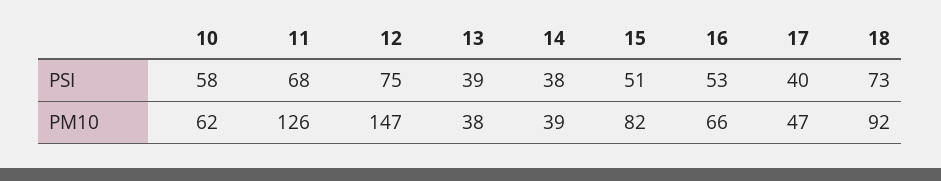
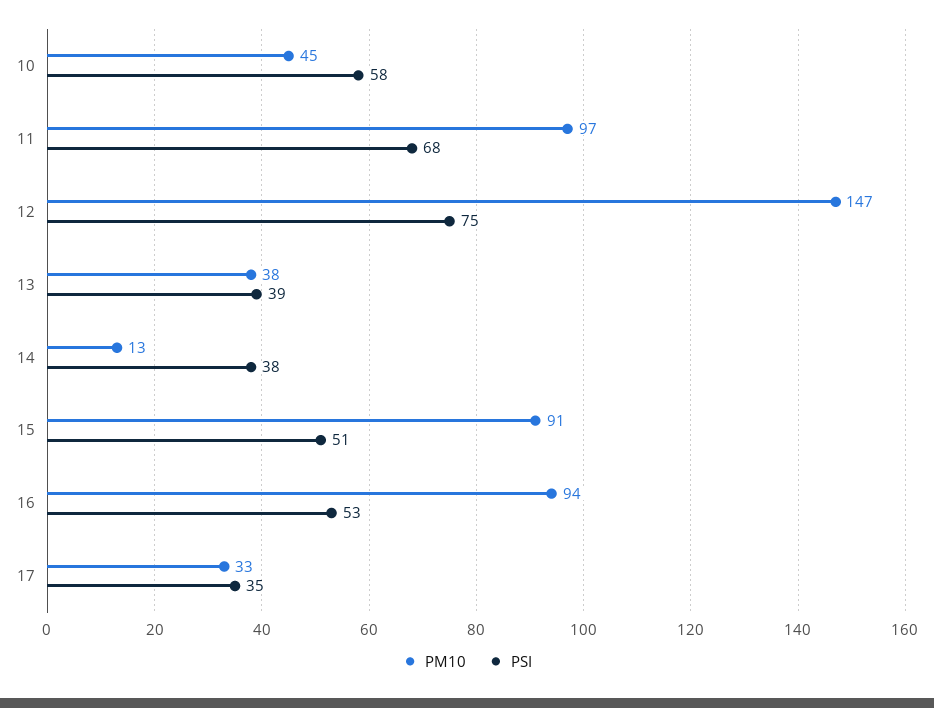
  {
    "PSI": {
      "10": 58,
      "11": 68,
      "12": 75,
      "13": 39,
      "14": 38,
      "15": 51,
      "16": 53,
-     "17": 40,
+     "17": 35
-     "18": 73
    },
    "PM10": {
-     "10": 62,
+     "10": 45,
-     "11": 126,
+     "11": 97,
      "12": 147,
      "13": 38,
-     "14": 39,
+     "14": 13,
-     "15": 82,
+     "15": 91,
-     "16": 66,
+     "16": 94,
-     "17": 47,
+     "17": 33
-     "18": 92
    }
  }

